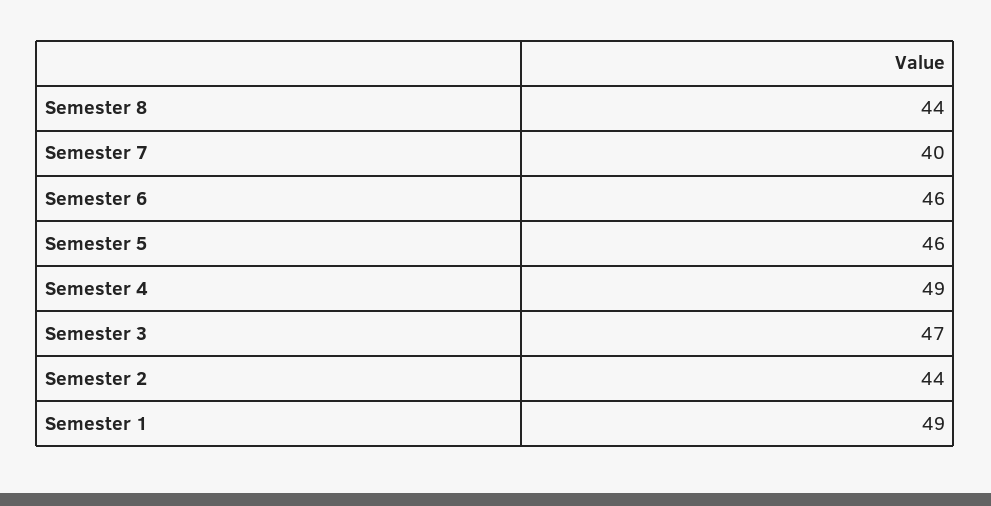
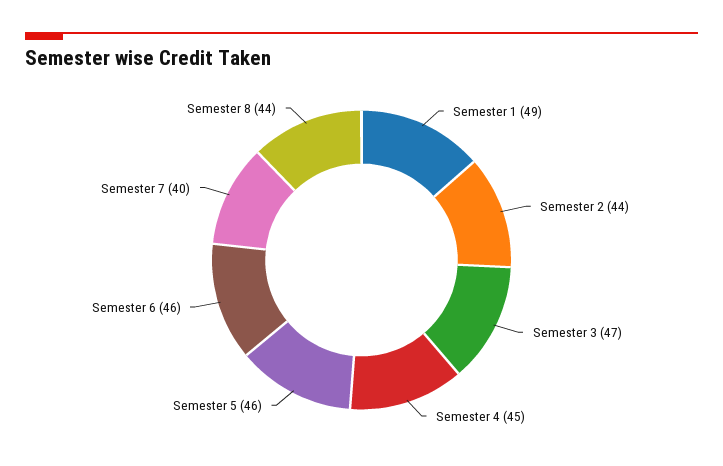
  {
    "Semester 8": 44,
    "Semester 7": 40,
    "Semester 6": 46,
    "Semester 5": 46,
-   "Semester 4": 49,
+   "Semester 4": 45,
    "Semester 3": 47,
    "Semester 2": 44,
    "Semester 1": 49
  }

